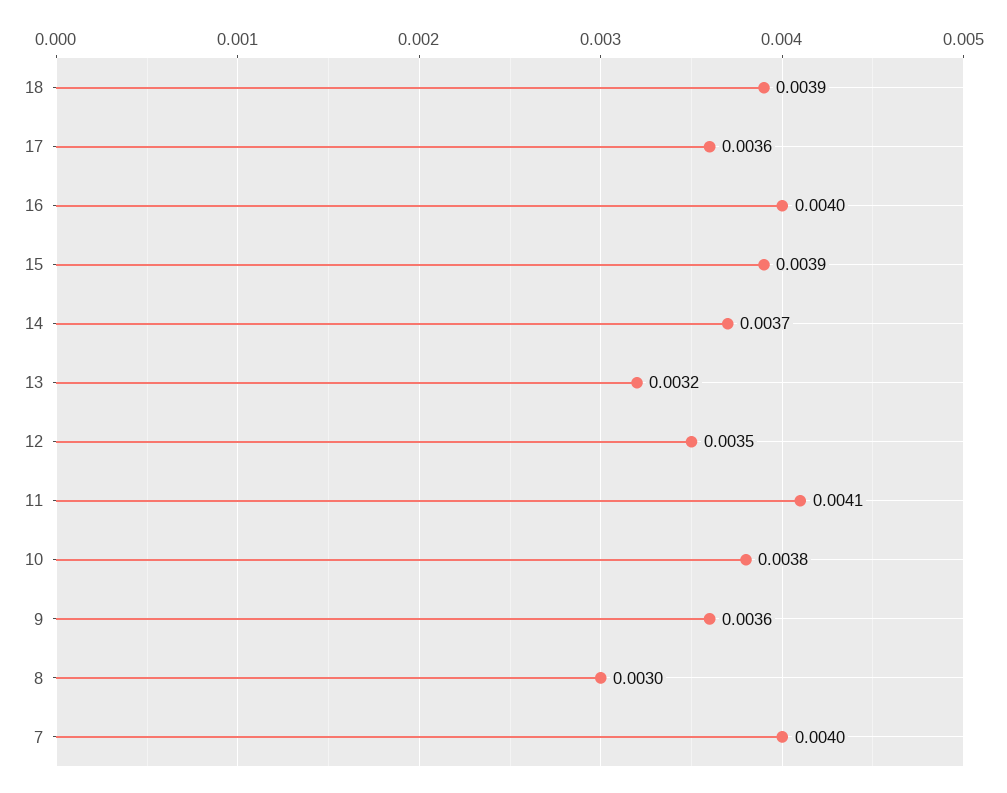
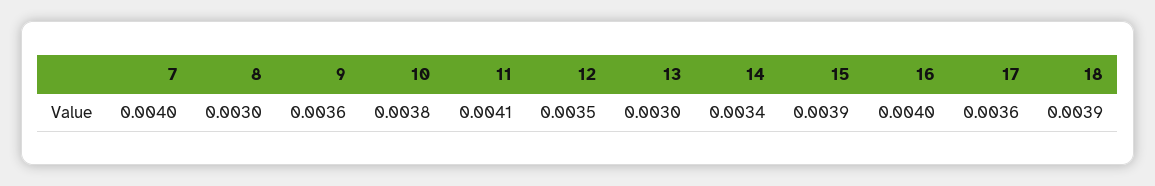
  {
    "18": 0.0039,
    "17": 0.0036,
    "16": 0.004,
    "15": 0.0039,
-   "14": 0.0037,
+   "14": 0.0034,
-   "13": 0.0032,
+   "13": 0.003,
    "12": 0.0035,
    "11": 0.0041,
    "10": 0.0038,
    "9": 0.0036,
    "8": 0.003,
    "7": 0.004
  }

